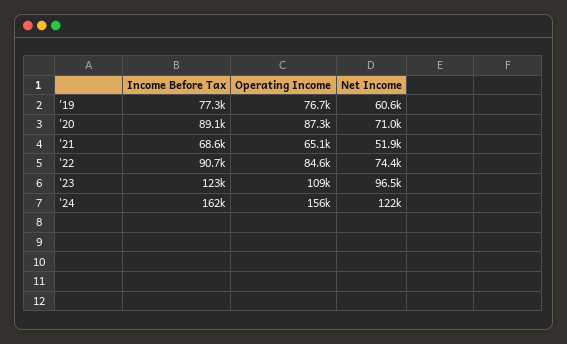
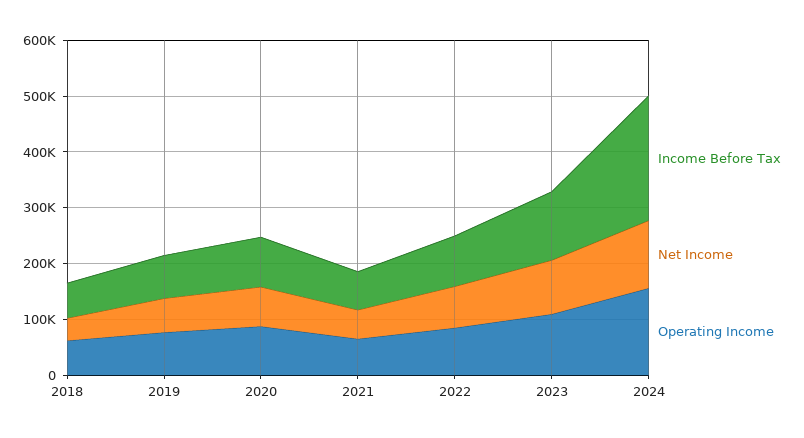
  {
    "Income Before Tax": {
      "'19": 77300,
      "'20": 89100,
      "'21": 68600,
      "'22": 90700,
      "'23": 123000,
-     "'24": 162000
+     "'24": 220000,
+     "2018": 60000
    },
    "Operating Income": {
      "'19": 76700,
      "'20": 87300,
      "'21": 65100,
      "'22": 84600,
      "'23": 109000,
-     "'24": 156000
+     "'24": 156000,
+     "2018": 60000
    },
    "Net Income": {
      "'19": 60600,
      "'20": 71000,
      "'21": 51900,
      "'22": 74400,
      "'23": 96500,
-     "'24": 122000
+     "'24": 122000,
+     "2018": 40000
    }
  }

